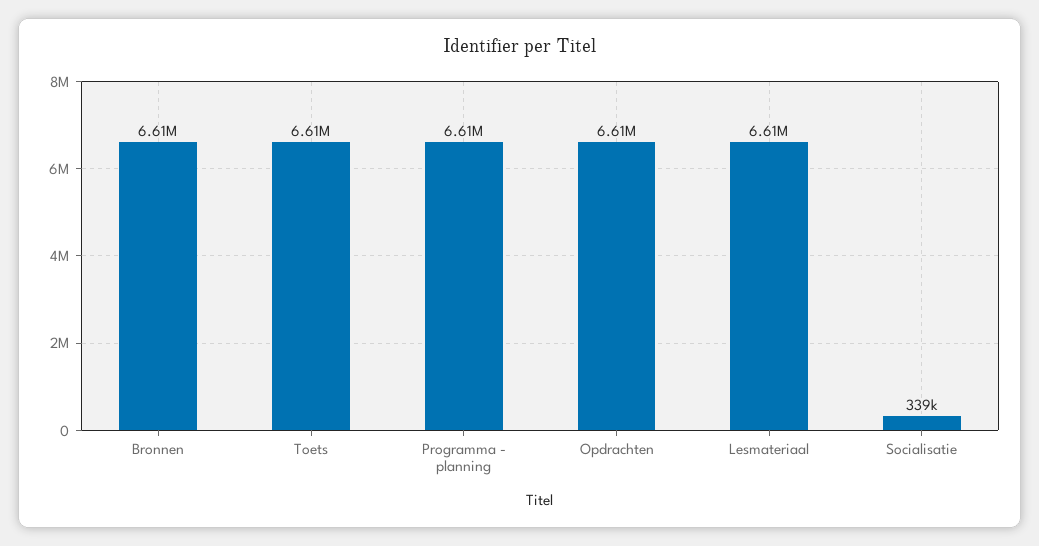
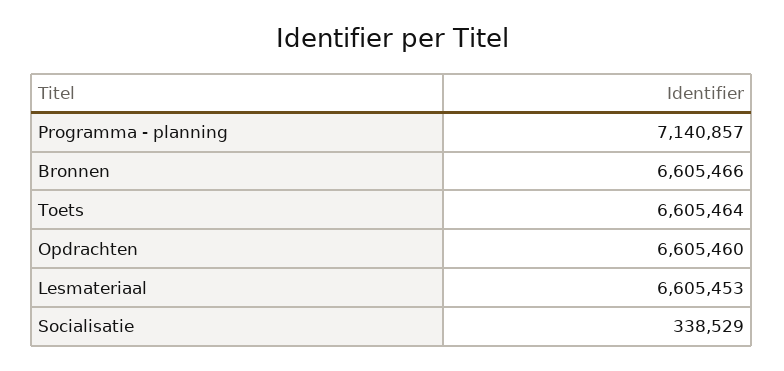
  {
    "Bronnen": 6605466,
    "Toets": 6605464,
-   "Programma - planning": 6610000,
+   "Programma - planning": 7140857,
    "Opdrachten": 6605460,
    "Lesmateriaal": 6605453,
    "Socialisatie": 338529
  }

